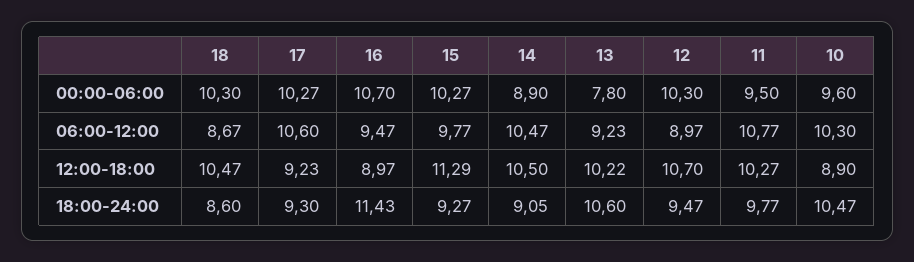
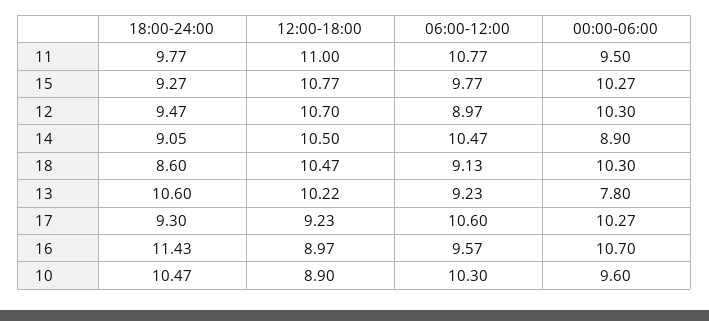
  {
    "18": {
      "00:00-06:00": 10.3,
-     "06:00-12:00": 8.67,
+     "06:00-12:00": 9.13,
      "12:00-18:00": 10.47,
      "18:00-24:00": 8.6
    },
    "17": {
      "00:00-06:00": 10.27,
      "06:00-12:00": 10.6,
      "12:00-18:00": 9.23,
      "18:00-24:00": 9.3
    },
    "16": {
      "00:00-06:00": 10.7,
-     "06:00-12:00": 9.47,
+     "06:00-12:00": 9.57,
      "12:00-18:00": 8.97,
      "18:00-24:00": 11.43
    },
    "15": {
      "00:00-06:00": 10.27,
      "06:00-12:00": 9.77,
-     "12:00-18:00": 11.29,
+     "12:00-18:00": 10.77,
      "18:00-24:00": 9.27
    },
    "14": {
      "00:00-06:00": 8.9,
      "06:00-12:00": 10.47,
      "12:00-18:00": 10.5,
      "18:00-24:00": 9.05
    },
    "13": {
      "00:00-06:00": 7.8,
      "06:00-12:00": 9.23,
      "12:00-18:00": 10.22,
      "18:00-24:00": 10.6
    },
    "12": {
      "00:00-06:00": 10.3,
      "06:00-12:00": 8.97,
      "12:00-18:00": 10.7,
      "18:00-24:00": 9.47
    },
    "11": {
      "00:00-06:00": 9.5,
      "06:00-12:00": 10.77,
-     "12:00-18:00": 10.27,
+     "12:00-18:00": 11,
      "18:00-24:00": 9.77
    },
    "10": {
      "00:00-06:00": 9.6,
      "06:00-12:00": 10.3,
      "12:00-18:00": 8.9,
      "18:00-24:00": 10.47
    }
  }

